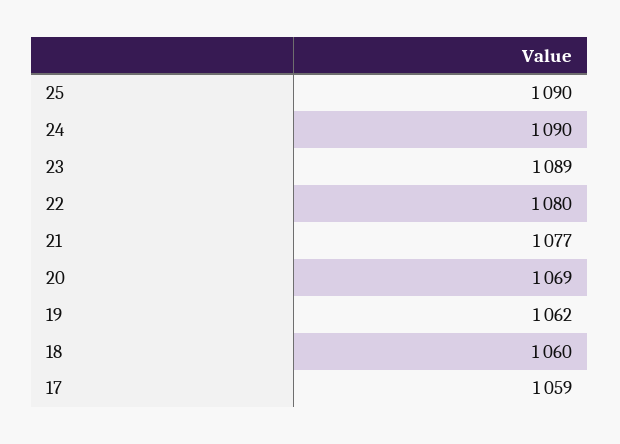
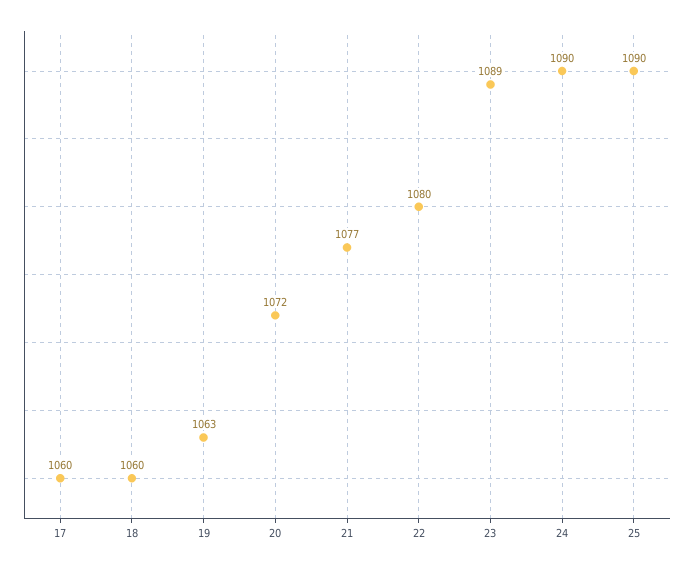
  {
    "25": 1090,
    "24": 1090,
    "23": 1089,
    "22": 1080,
    "21": 1077,
-   "20": 1069,
+   "20": 1072,
-   "19": 1062,
+   "19": 1063,
    "18": 1060,
-   "17": 1059
+   "17": 1060
  }

